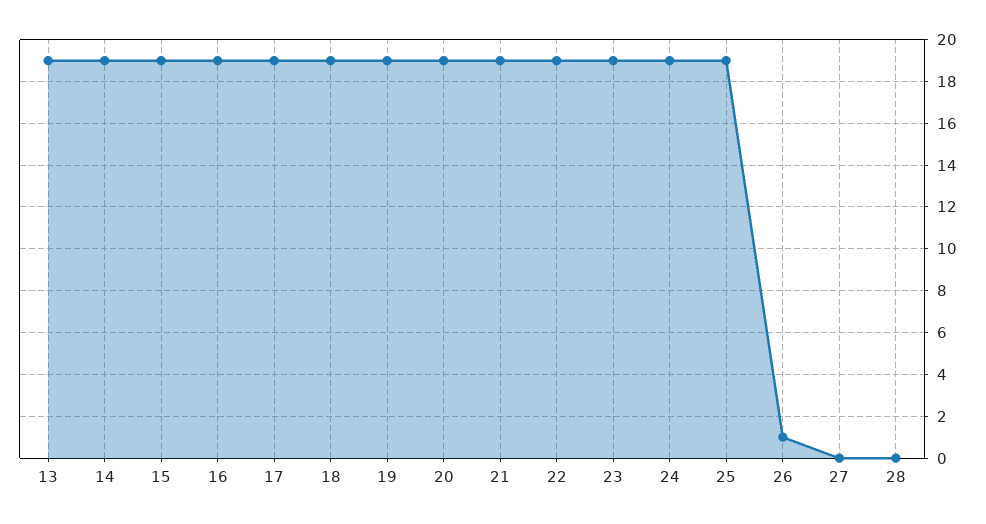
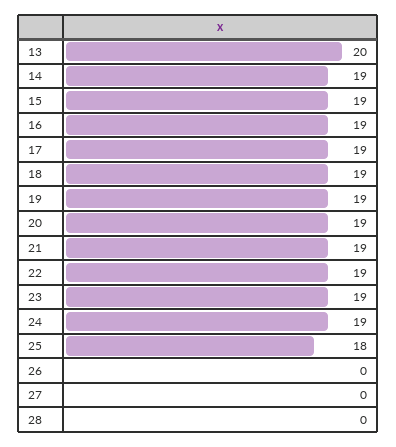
  {
-   "13": 19,
+   "13": 20,
    "14": 19,
    "15": 19,
    "16": 19,
    "17": 19,
    "18": 19,
    "19": 19,
    "20": 19,
    "21": 19,
    "22": 19,
    "23": 19,
    "24": 19,
-   "25": 19,
+   "25": 18,
-   "26": 1,
+   "26": 0,
    "27": 0,
    "28": 0
  }

